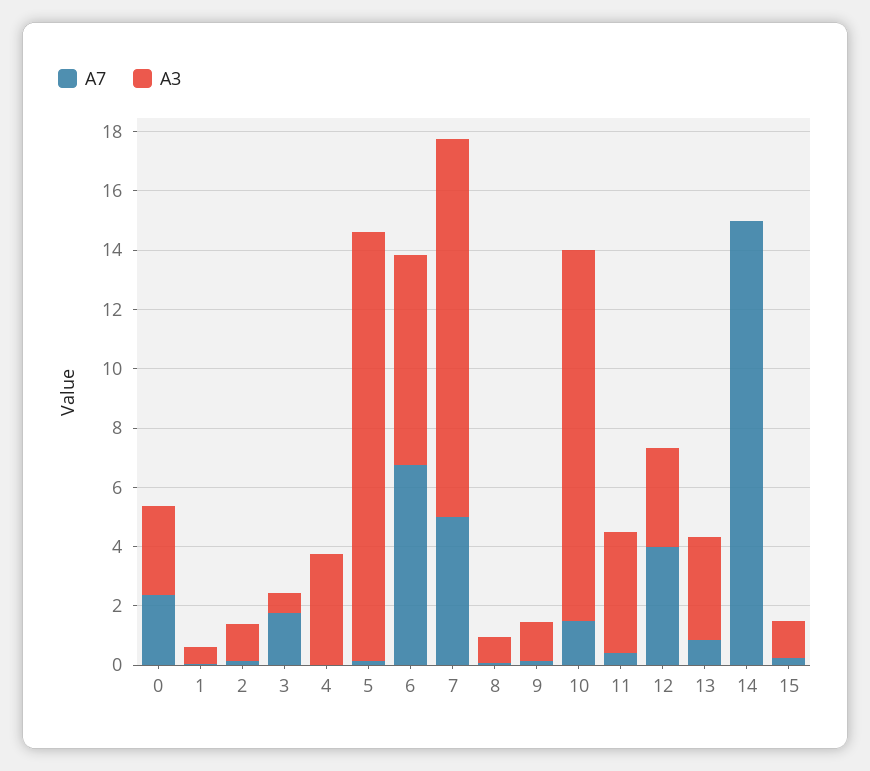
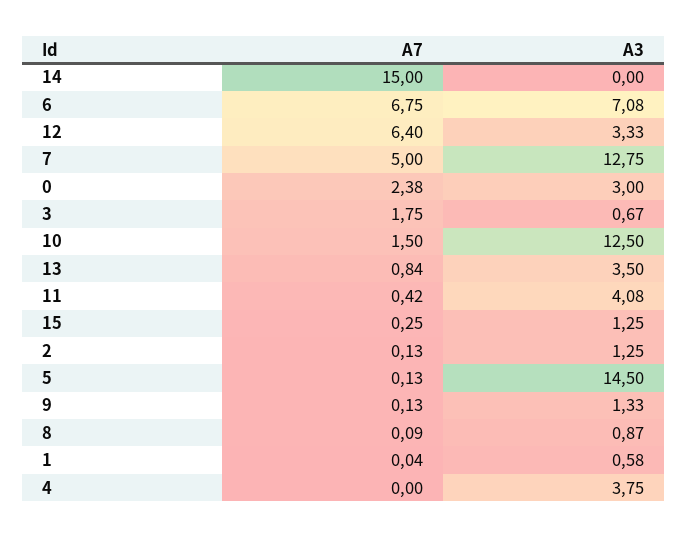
  {
    "A7": {
      "0": 2.38,
      "1": 0.04,
      "2": 0.13,
      "3": 1.75,
      "4": 0,
      "5": 0.13,
      "6": 6.75,
      "7": 5,
      "8": 0.09,
      "9": 0.13,
      "10": 1.5,
      "11": 0.42,
-     "12": 4,
+     "12": 6.4,
      "13": 0.84,
      "14": 15,
      "15": 0.25
    },
    "A3": {
      "0": 3,
      "1": 0.58,
      "2": 1.25,
      "3": 0.67,
      "4": 3.75,
      "5": 14.5,
      "6": 7.08,
      "7": 12.75,
      "8": 0.87,
      "9": 1.33,
      "10": 12.5,
      "11": 4.08,
      "12": 3.33,
      "13": 3.5,
      "14": 0,
      "15": 1.25
    }
  }

